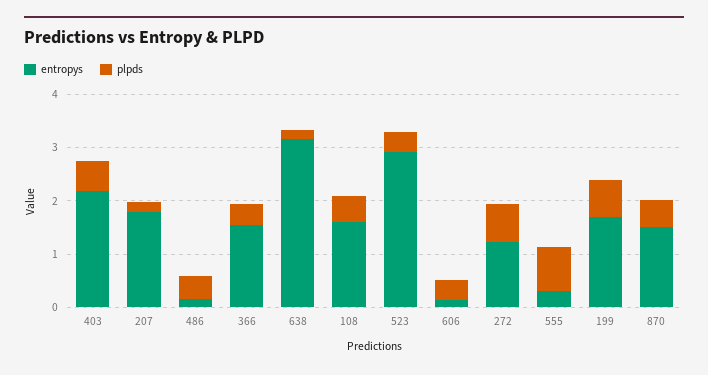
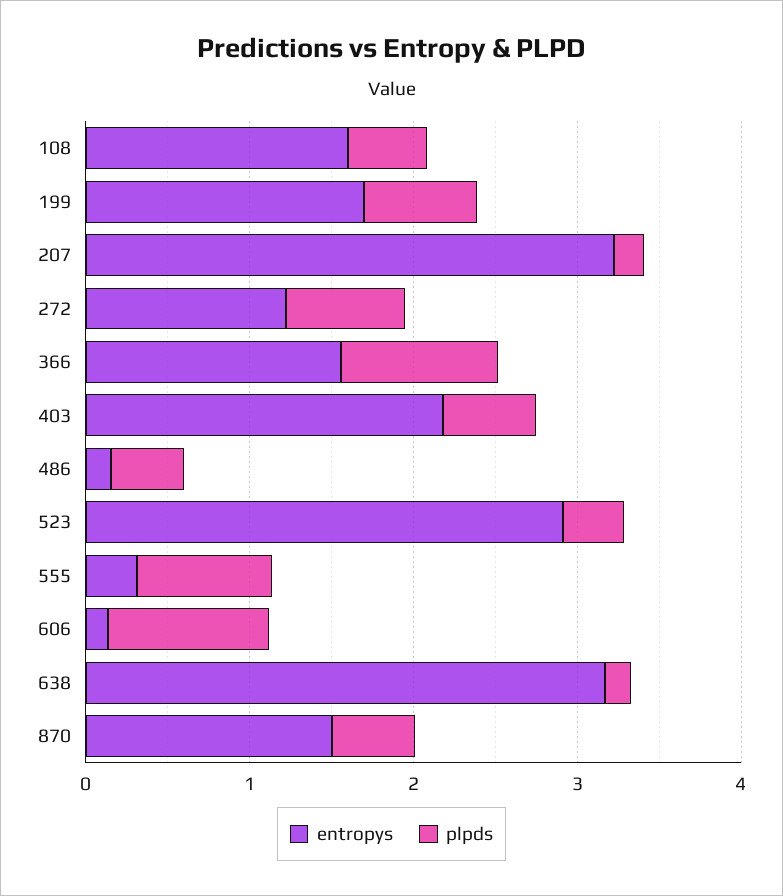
  {
    "entropys": {
      "403": 2.2,
-     "207": 1.8,
+     "207": 3.2,
      "486": 0.2,
      "366": 1.6,
      "638": 3.2,
      "108": 1.6,
      "523": 3,
      "606": 0.2,
      "272": 1.2,
      "555": 0.4,
      "199": 1.6,
      "870": 1.6
    },
    "plpds": {
      "403": 0.6,
      "207": 0.2,
      "486": 0.4,
-     "366": 0.4,
+     "366": 1,
      "638": 0.2,
      "108": 0.4,
      "523": 0.4,
-     "606": 0.4,
+     "606": 1,
      "272": 0.8,
      "555": 0.8,
      "199": 0.6,
      "870": 0.6
    }
  }

